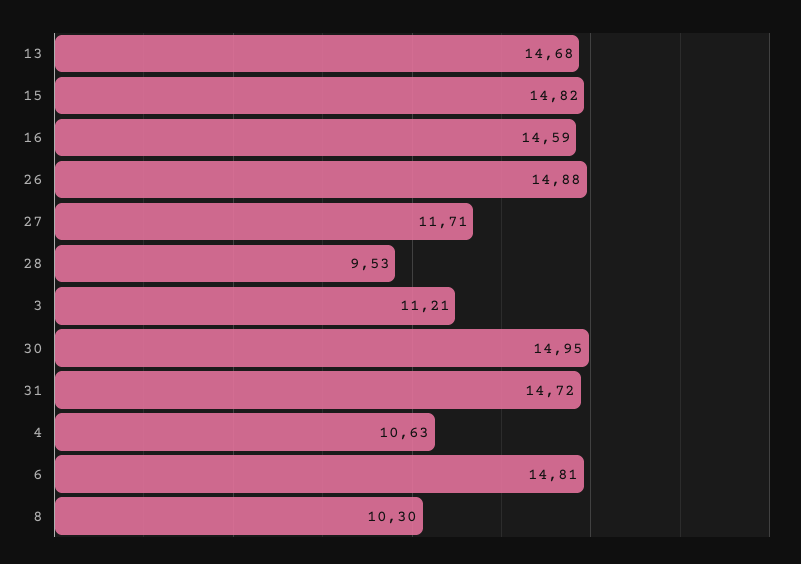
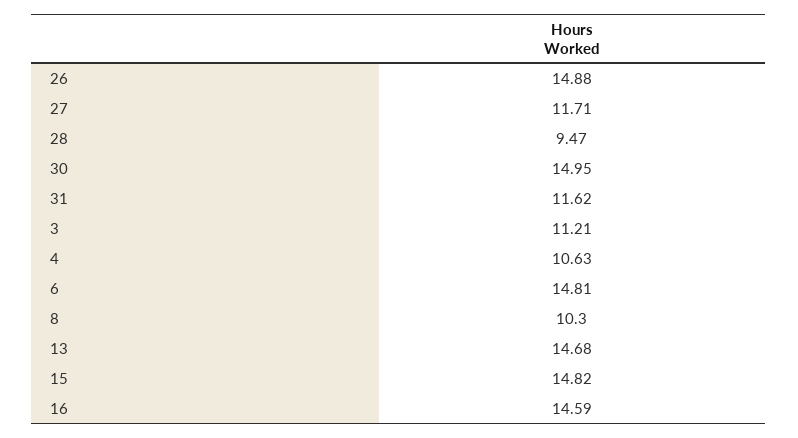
  {
    "13": 14.68,
    "15": 14.82,
    "16": 14.59,
    "26": 14.88,
    "27": 11.71,
-   "28": 9.53,
+   "28": 9.47,
    "3": 11.21,
    "30": 14.95,
-   "31": 14.72,
+   "31": 11.62,
    "4": 10.63,
    "6": 14.81,
    "8": 10.3
  }

